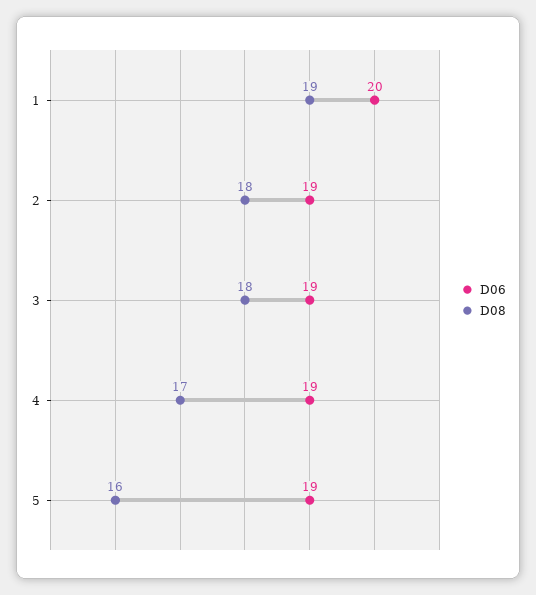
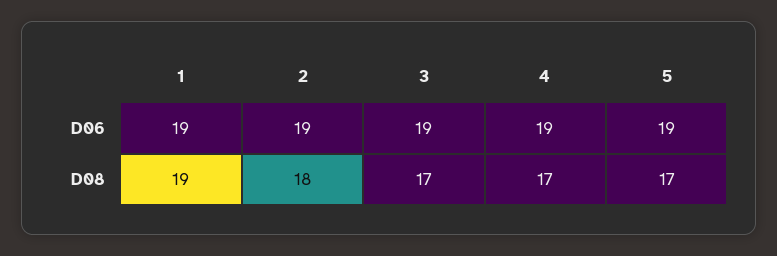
  {
    "D06": {
-     "1": 20,
+     "1": 19,
      "2": 19,
      "3": 19,
      "4": 19,
      "5": 19
    },
    "D08": {
      "1": 19,
      "2": 18,
-     "3": 18,
+     "3": 17,
      "4": 17,
-     "5": 16
+     "5": 17
    }
  }

